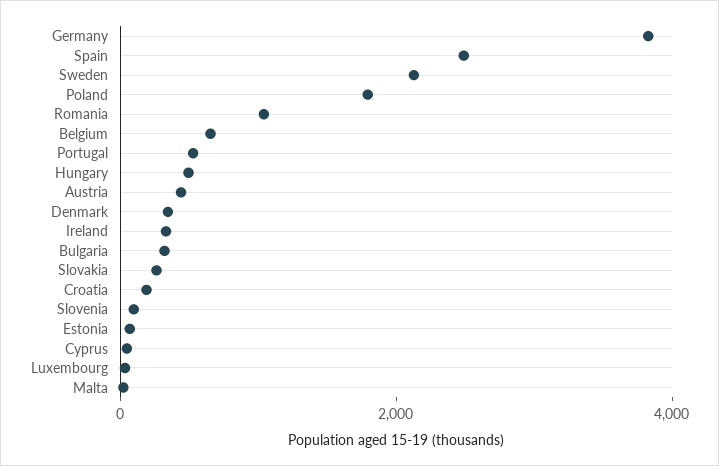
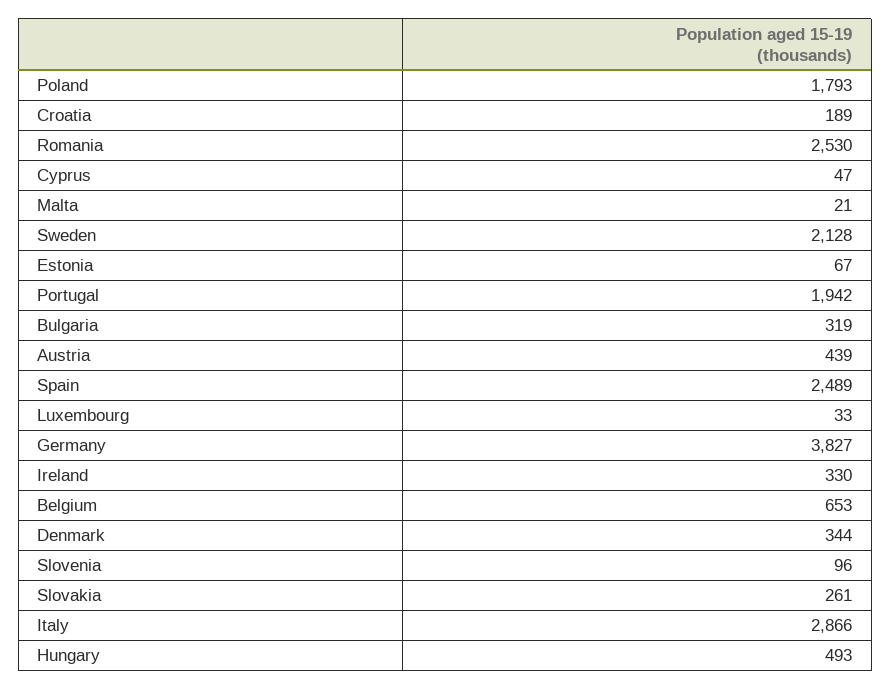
  {
    "Germany": 3827,
    "Spain": 2489,
    "Sweden": 2128,
    "Poland": 1793,
-   "Romania": 1000,
+   "Romania": 2530,
    "Belgium": 653,
-   "Portugal": 500,
+   "Portugal": 1942,
    "Hungary": 493,
    "Austria": 439,
    "Denmark": 344,
    "Ireland": 330,
    "Bulgaria": 319,
    "Slovakia": 261,
    "Croatia": 189,
    "Slovenia": 96,
    "Estonia": 67,
    "Cyprus": 47,
    "Luxembourg": 33,
-   "Malta": 21
+   "Malta": 21,
+   "Italy": 2866
  }

